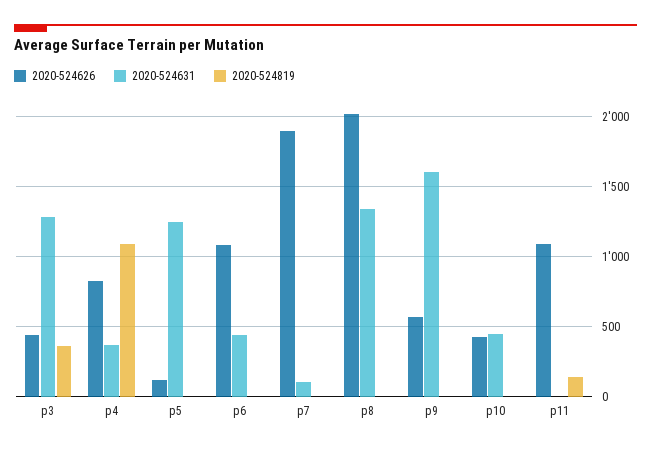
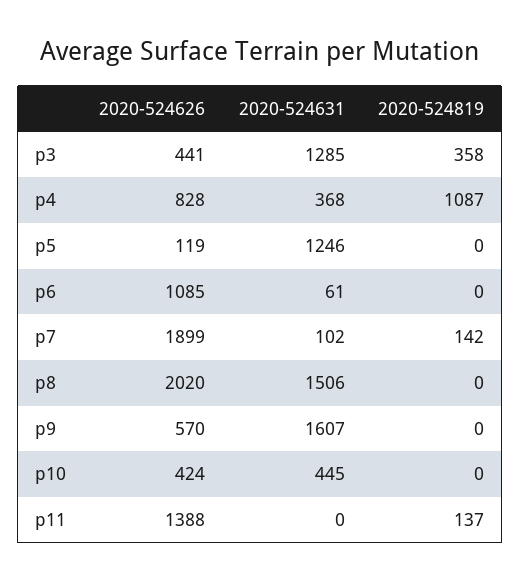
  {
    "2020-524626": {
      "p3": 441,
      "p4": 828,
      "p5": 119,
      "p6": 1085,
      "p7": 1899,
      "p8": 2020,
      "p9": 570,
      "p10": 424,
-     "p11": 1100
+     "p11": 1388
    },
    "2020-524631": {
      "p3": 1285,
      "p4": 368,
      "p5": 1246,
-     "p6": 450,
+     "p6": 61,
      "p7": 102,
-     "p8": 1350,
+     "p8": 1506,
      "p9": 1607,
      "p10": 445,
      "p11": 0
    },
    "2020-524819": {
      "p3": 358,
      "p4": 1087,
      "p5": 0,
      "p6": 0,
-     "p7": 0,
+     "p7": 142,
      "p8": 0,
      "p9": 0,
      "p10": 0,
      "p11": 137
    }
  }

